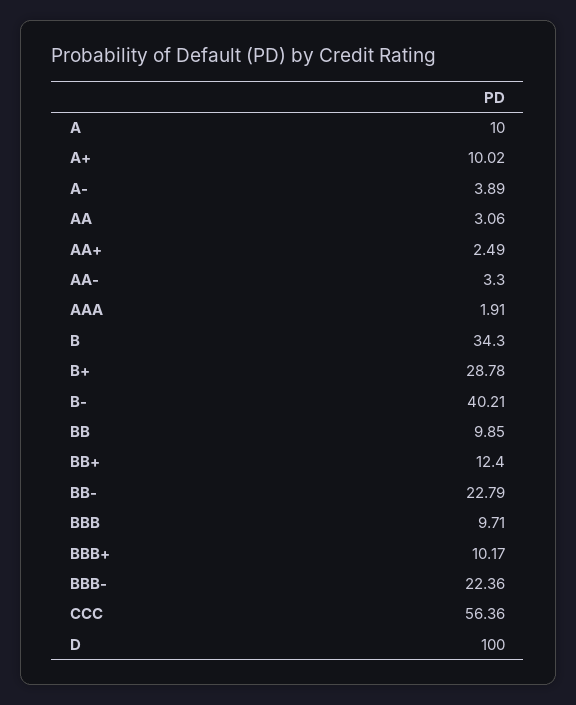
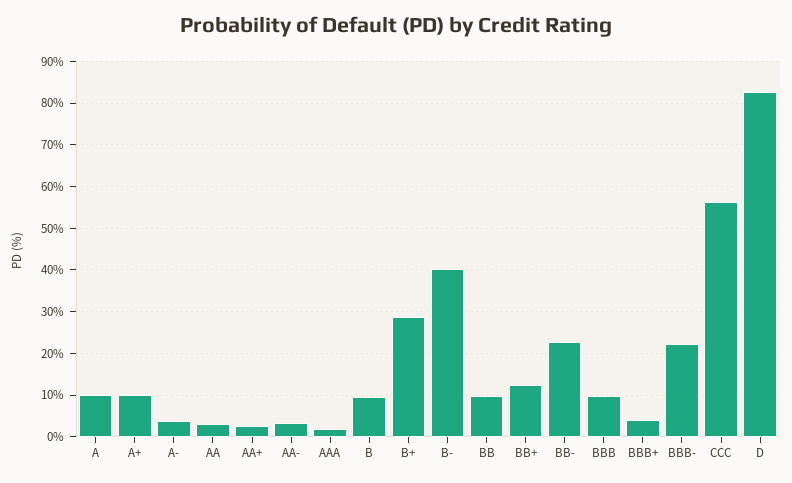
  {
    "A": 10,
    "A+": 10.02,
    "A-": 3.89,
    "AA": 3.06,
    "AA+": 2.49,
    "AA-": 3.3,
    "AAA": 1.91,
-   "B": 34.3,
+   "B": 10,
    "B+": 28.78,
    "B-": 40.21,
    "BB": 9.85,
    "BB+": 12.4,
    "BB-": 22.79,
    "BBB": 9.71,
-   "BBB+": 10.17,
+   "BBB+": 4,
    "BBB-": 22.36,
    "CCC": 56.36,
-   "D": 100
+   "D": 82
  }

